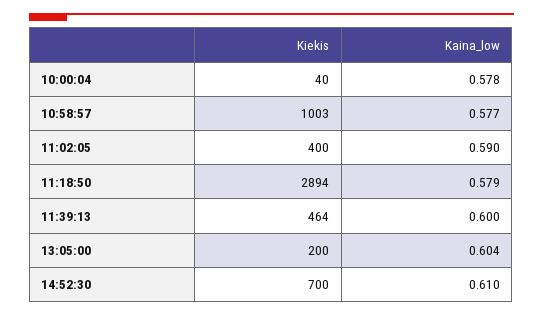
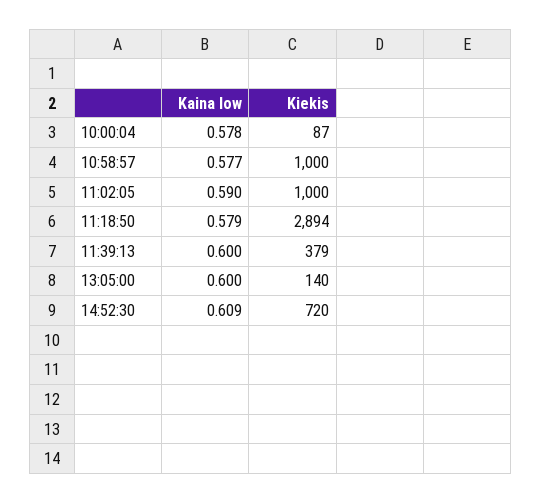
  {
    "Kiekis": {
-     "10:00:04": 40,
+     "10:00:04": 87,
-     "10:58:57": 1003,
+     "10:58:57": 1000,
-     "11:02:05": 400,
+     "11:02:05": 1000,
      "11:18:50": 2894,
-     "11:39:13": 464,
+     "11:39:13": 379,
-     "13:05:00": 200,
+     "13:05:00": 140,
-     "14:52:30": 700
+     "14:52:30": 720
    },
    "Kaina_low": {
      "10:00:04": 0.578,
      "10:58:57": 0.577,
      "11:02:05": 0.59,
      "11:18:50": 0.579,
      "11:39:13": 0.6,
-     "13:05:00": 0.604,
+     "13:05:00": 0.6,
-     "14:52:30": 0.61
+     "14:52:30": 0.609
    }
  }

